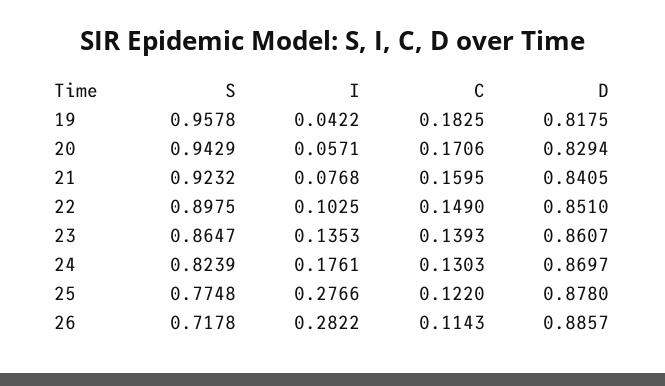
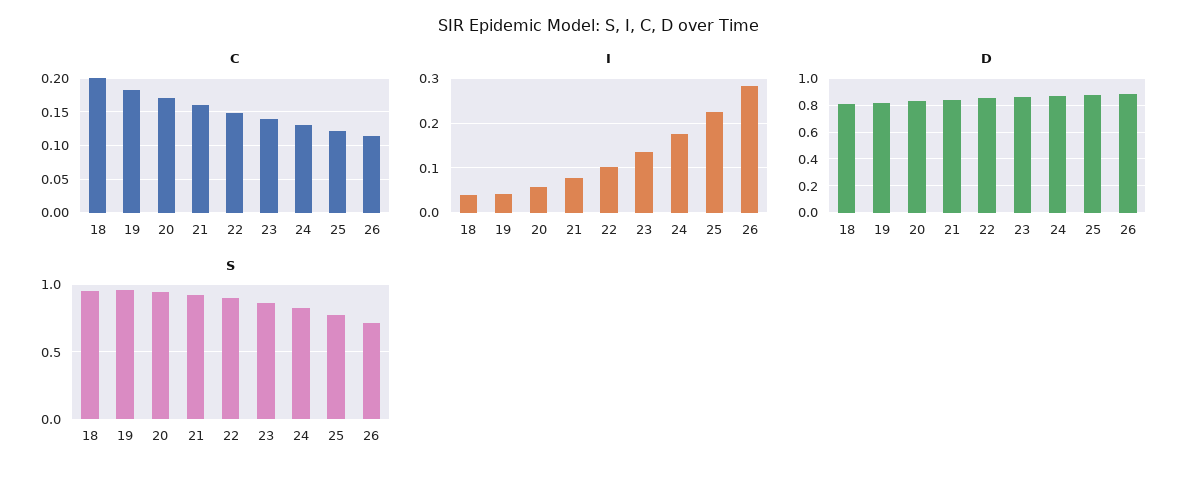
  {
    "S": {
      "19": 0.9578,
      "20": 0.9429,
      "21": 0.9232,
      "22": 0.8975,
      "23": 0.8647,
      "24": 0.8239,
      "25": 0.7748,
-     "26": 0.7178
+     "26": 0.7178,
+     "18": 0.95
    },
    "I": {
      "19": 0.0422,
      "20": 0.0571,
      "21": 0.0768,
      "22": 0.1025,
      "23": 0.1353,
      "24": 0.1761,
-     "25": 0.2766,
+     "25": 0.22,
-     "26": 0.2822
+     "26": 0.2822,
+     "18": 0.04
    },
    "C": {
      "19": 0.1825,
      "20": 0.1706,
      "21": 0.1595,
      "22": 0.149,
      "23": 0.1393,
      "24": 0.1303,
      "25": 0.122,
-     "26": 0.1143
+     "26": 0.1143,
+     "18": 0.2
    },
    "D": {
      "19": 0.8175,
      "20": 0.8294,
      "21": 0.8405,
      "22": 0.851,
      "23": 0.8607,
      "24": 0.8697,
      "25": 0.878,
-     "26": 0.8857
+     "26": 0.8857,
+     "18": 0.8
    }
  }

